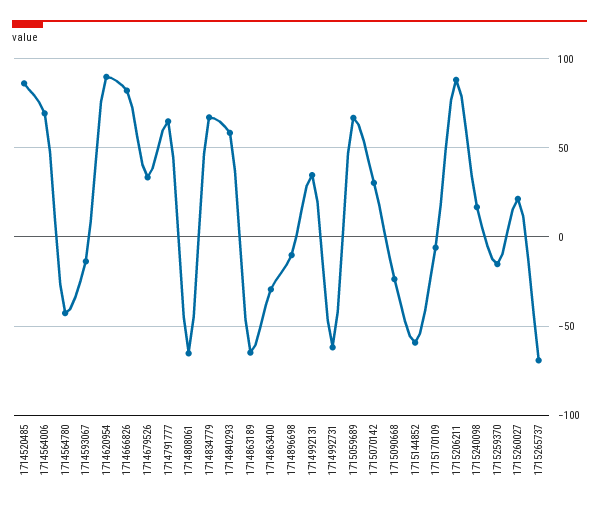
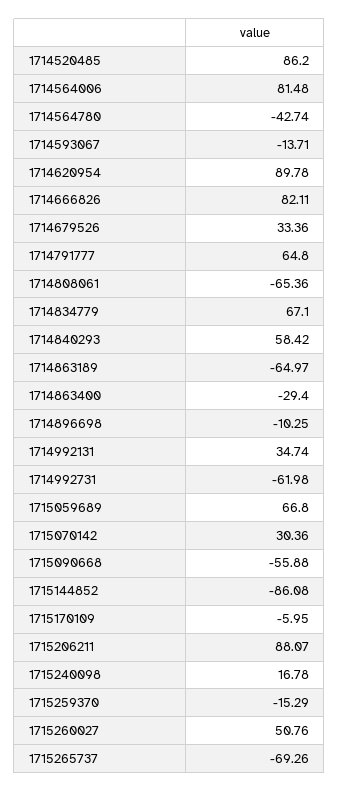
  {
    "1714520485": 86.2,
-   "1714564006": 70,
+   "1714564006": 81.48,
    "1714564780": -42.74,
    "1714593067": -13.71,
    "1714620954": 89.78,
    "1714666826": 82.11,
    "1714679526": 33.36,
    "1714791777": 64.8,
    "1714808061": -65.36,
    "1714834779": 67.1,
    "1714840293": 58.42,
    "1714863189": -64.97,
    "1714863400": -29.4,
    "1714896698": -10.25,
    "1714992131": 34.74,
    "1714992731": -61.98,
    "1715059689": 66.8,
    "1715070142": 30.36,
-   "1715090668": -25,
+   "1715090668": -55.88,
-   "1715144852": -60,
+   "1715144852": -86.08,
    "1715170109": -5.95,
    "1715206211": 88.07,
    "1715240098": 16.78,
    "1715259370": -15.29,
-   "1715260027": 20,
+   "1715260027": 50.76,
    "1715265737": -69.26
  }

